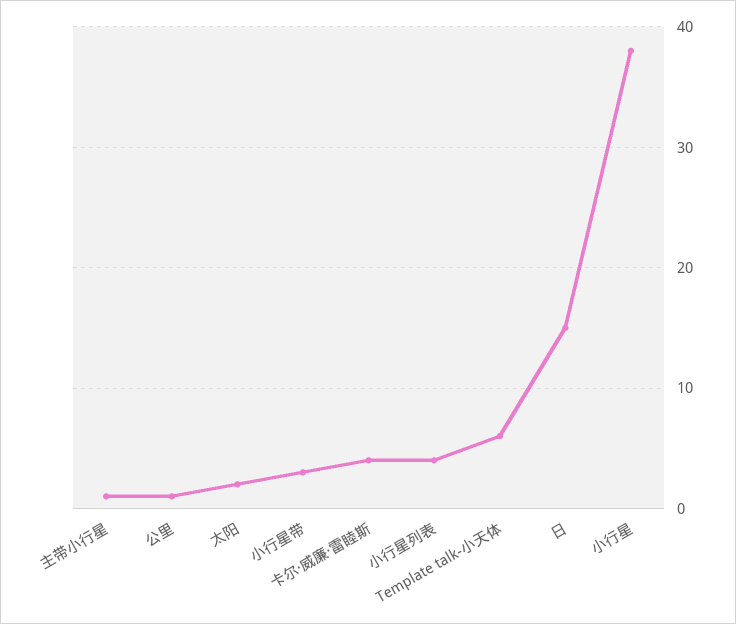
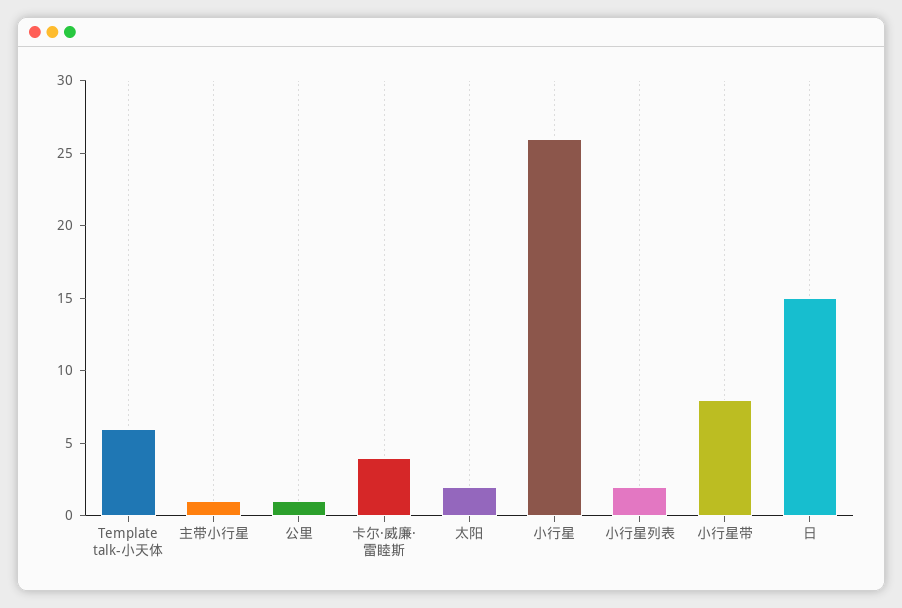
  {
    "主带小行星": 1,
    "公里": 1,
    "太阳": 2,
-   "小行星带": 3,
+   "小行星带": 8,
    "卡尔·威廉·雷睦斯": 4,
-   "小行星列表": 4,
+   "小行星列表": 2,
    "Template talk-小天体": 6,
    "日": 15,
-   "小行星": 38
+   "小行星": 26
  }

